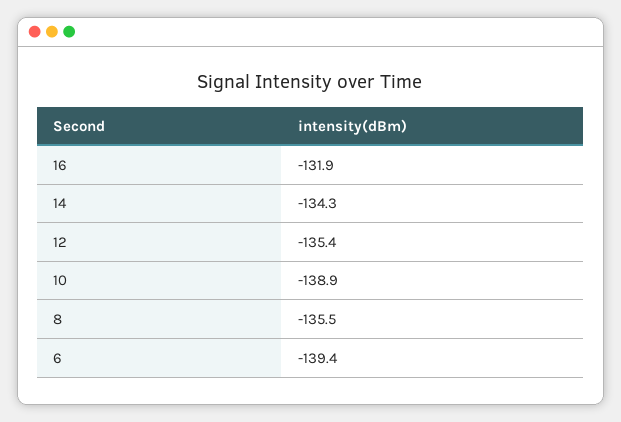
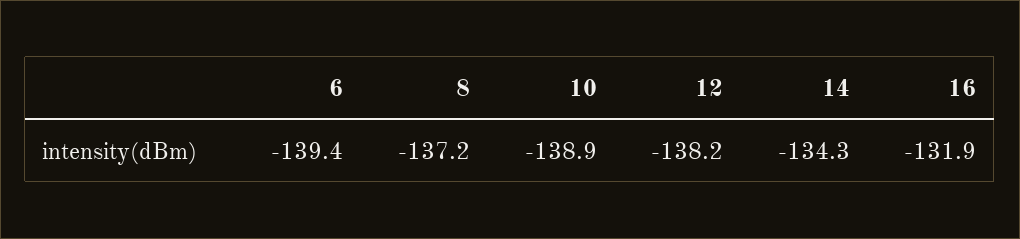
  {
    "16": -131.9,
    "14": -134.3,
-   "12": -135.4,
+   "12": -138.2,
    "10": -138.9,
-   "8": -135.5,
+   "8": -137.2,
    "6": -139.4
  }

